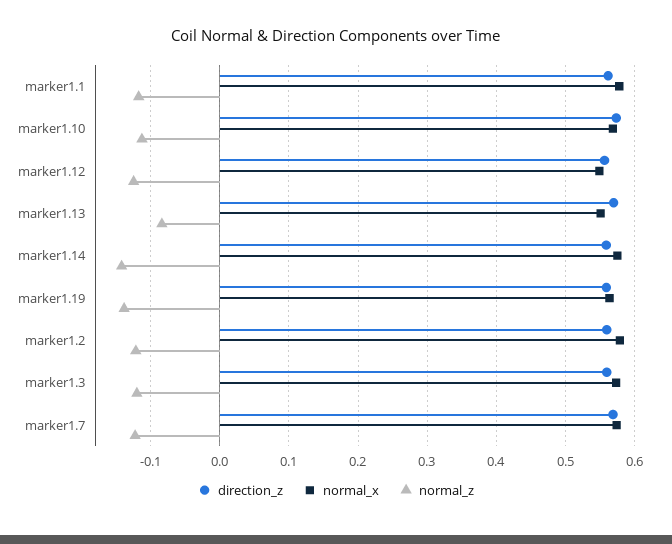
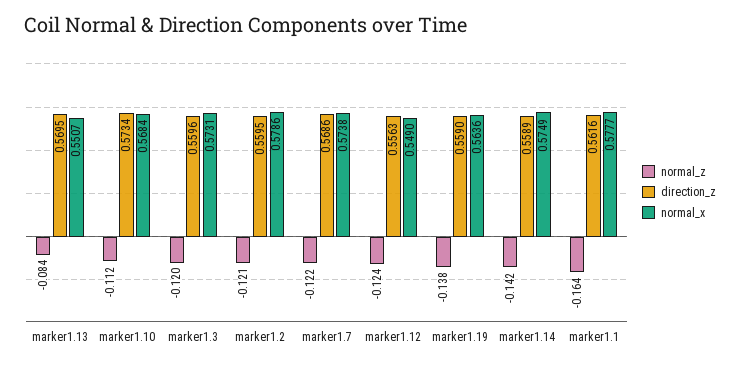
  {
    "direction_z": {
      "marker1.1": 0.5616,
      "marker1.10": 0.5734,
      "marker1.12": 0.5563,
      "marker1.13": 0.5695,
      "marker1.14": 0.5589,
      "marker1.19": 0.559,
      "marker1.2": 0.5595,
      "marker1.3": 0.5596,
      "marker1.7": 0.5686
    },
    "normal_x": {
      "marker1.1": 0.5777,
      "marker1.10": 0.5684,
      "marker1.12": 0.549,
      "marker1.13": 0.5507,
      "marker1.14": 0.5749,
      "marker1.19": 0.5636,
      "marker1.2": 0.5786,
      "marker1.3": 0.5731,
      "marker1.7": 0.5738
    },
    "normal_z": {
-     "marker1.1": -0.12,
+     "marker1.1": -0.164,
      "marker1.10": -0.112,
      "marker1.12": -0.124,
      "marker1.13": -0.084,
      "marker1.14": -0.142,
      "marker1.19": -0.138,
      "marker1.2": -0.121,
      "marker1.3": -0.12,
      "marker1.7": -0.122
    }
  }

